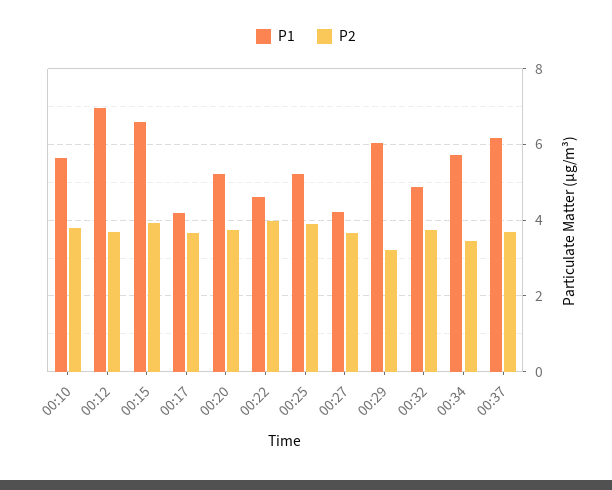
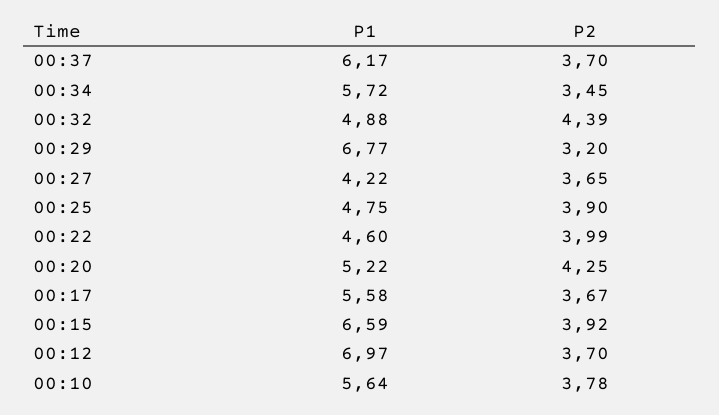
  {
    "P1": {
      "00:10": 5.64,
      "00:12": 6.97,
      "00:15": 6.59,
-     "00:17": 4.2,
+     "00:17": 5.58,
      "00:20": 5.22,
      "00:22": 4.6,
-     "00:25": 5.2,
+     "00:25": 4.75,
      "00:27": 4.22,
-     "00:29": 6,
+     "00:29": 6.77,
      "00:32": 4.88,
      "00:34": 5.72,
      "00:37": 6.17
    },
    "P2": {
      "00:10": 3.78,
      "00:12": 3.7,
      "00:15": 3.92,
      "00:17": 3.67,
-     "00:20": 3.8,
+     "00:20": 4.25,
      "00:22": 3.99,
      "00:25": 3.9,
      "00:27": 3.65,
      "00:29": 3.2,
-     "00:32": 3.8,
+     "00:32": 4.39,
      "00:34": 3.45,
      "00:37": 3.7
    }
  }

